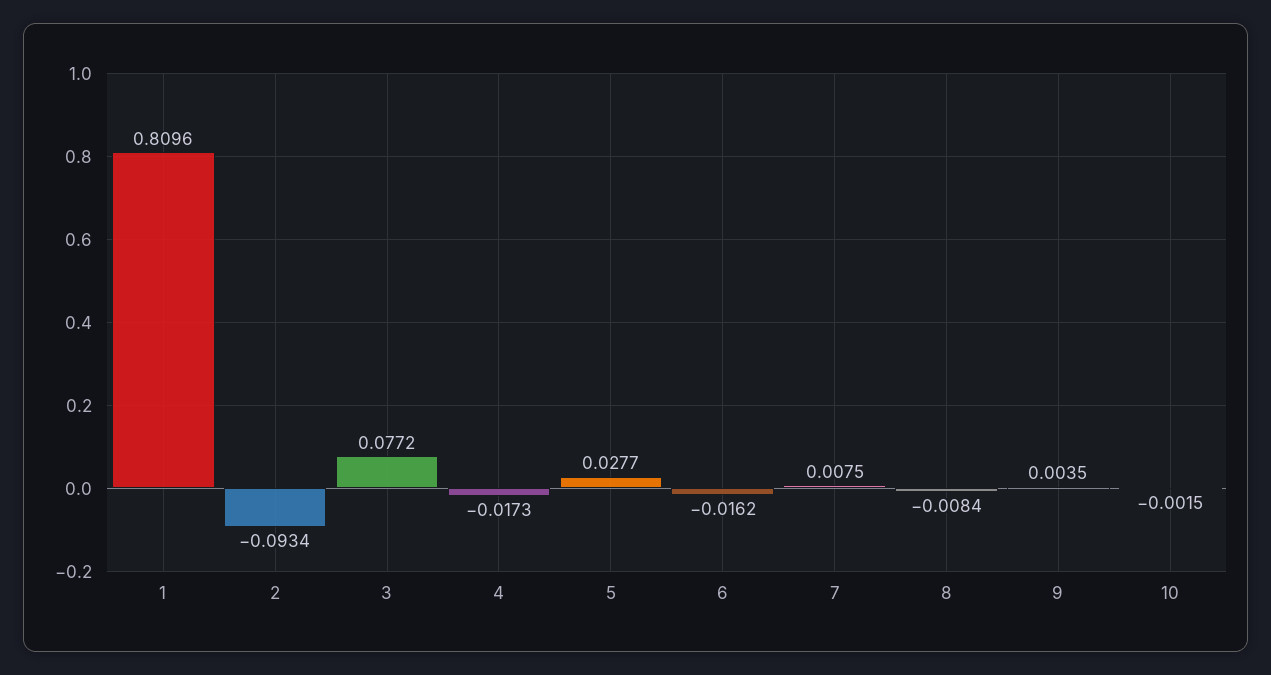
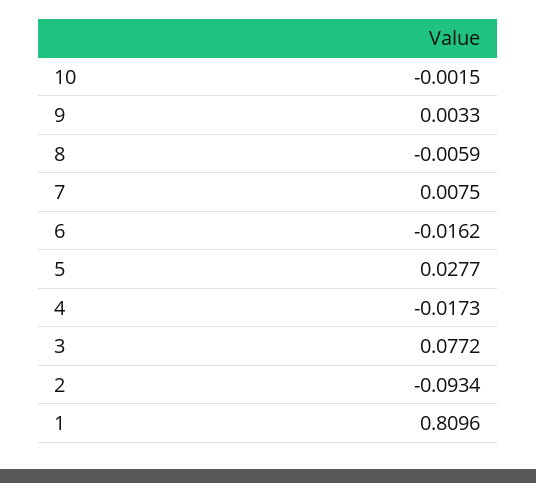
  {
    "1": 0.8096,
    "2": -0.0934,
    "3": 0.0772,
    "4": -0.0173,
    "5": 0.0277,
    "6": -0.0162,
    "7": 0.0075,
-   "8": -0.0084,
+   "8": -0.0059,
-   "9": 0.0035,
+   "9": 0.0033,
    "10": -0.0015
  }

